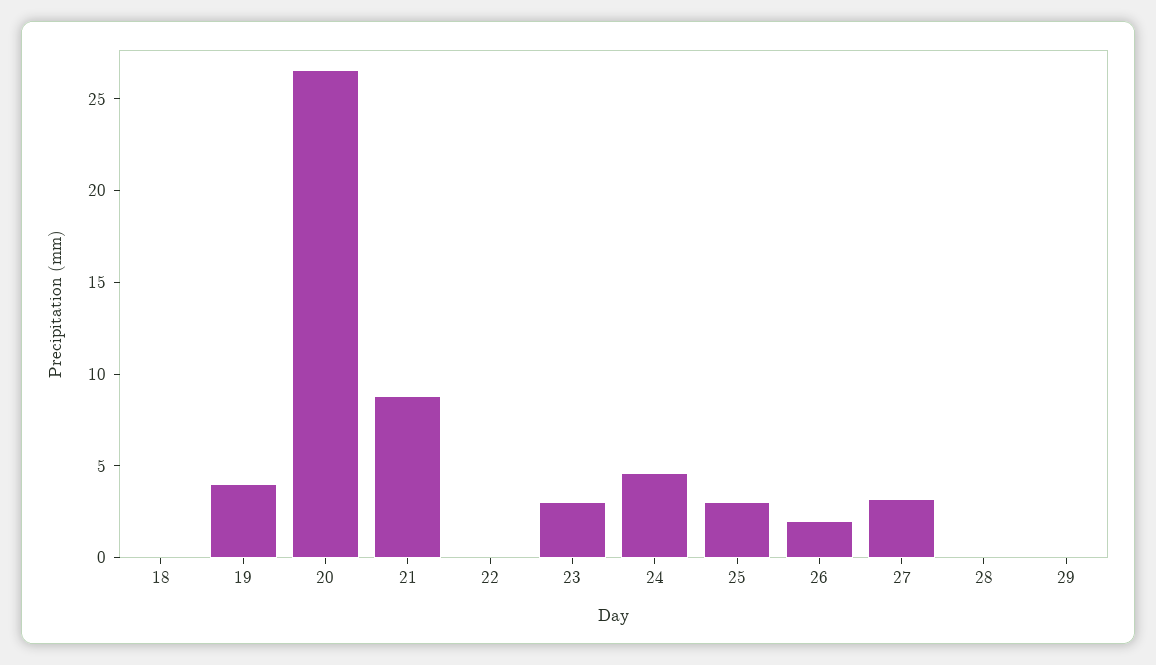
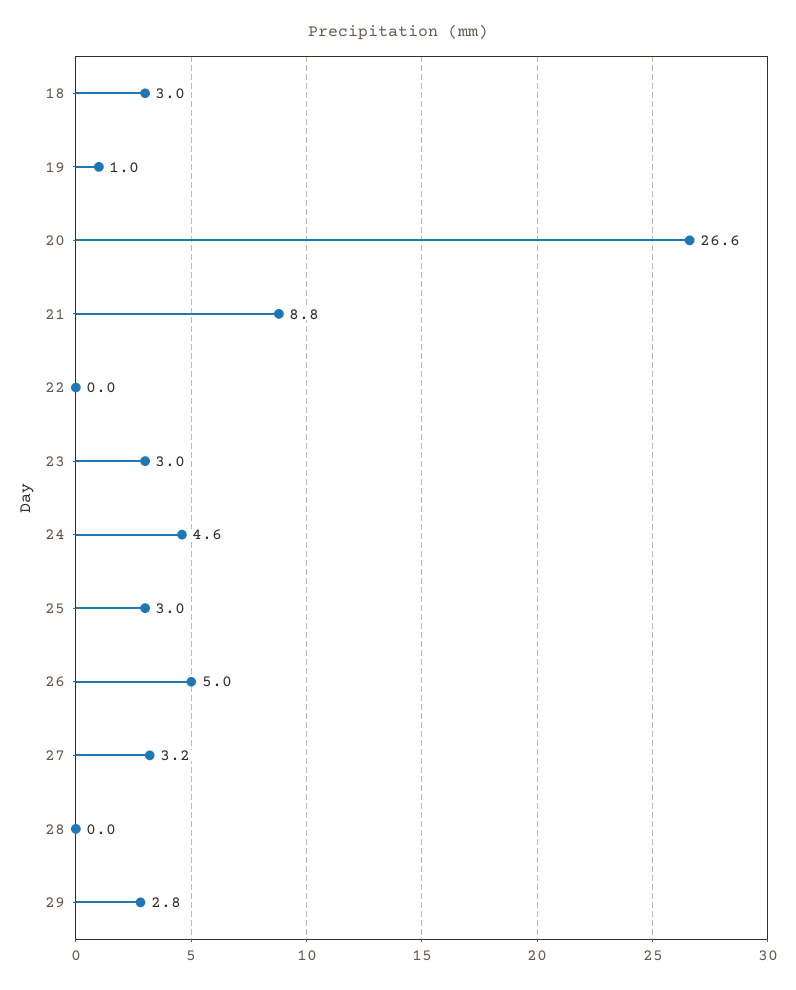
  {
-   "18": 0,
+   "18": 3,
-   "19": 4,
+   "19": 1,
    "20": 26.6,
    "21": 8.8,
    "22": 0,
    "23": 3,
    "24": 4.6,
    "25": 3,
-   "26": 2,
+   "26": 5,
    "27": 3.2,
    "28": 0,
-   "29": 0
+   "29": 2.8
  }

